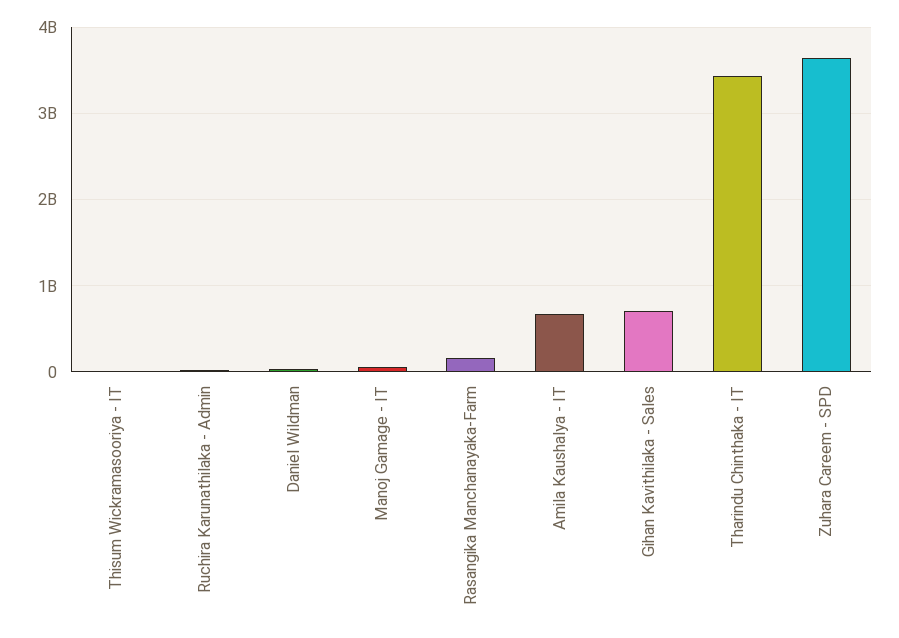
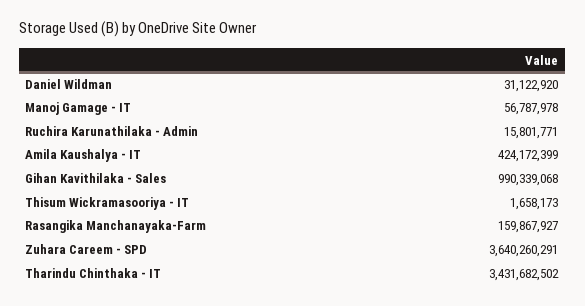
  {
    "Thisum Wickramasooriya - IT": 1658173,
    "Ruchira Karunathilaka - Admin": 15801771,
    "Daniel Wildman": 31122920,
    "Manoj Gamage - IT": 56787978,
    "Rasangika Manchanayaka-Farm": 159867927,
-   "Amila Kaushalya - IT": 700000000,
+   "Amila Kaushalya - IT": 424172399,
-   "Gihan Kavithilaka - Sales": 700000000,
+   "Gihan Kavithilaka - Sales": 990339068,
    "Tharindu Chinthaka - IT": 3431682502,
    "Zuhara Careem - SPD": 3640260291
  }

